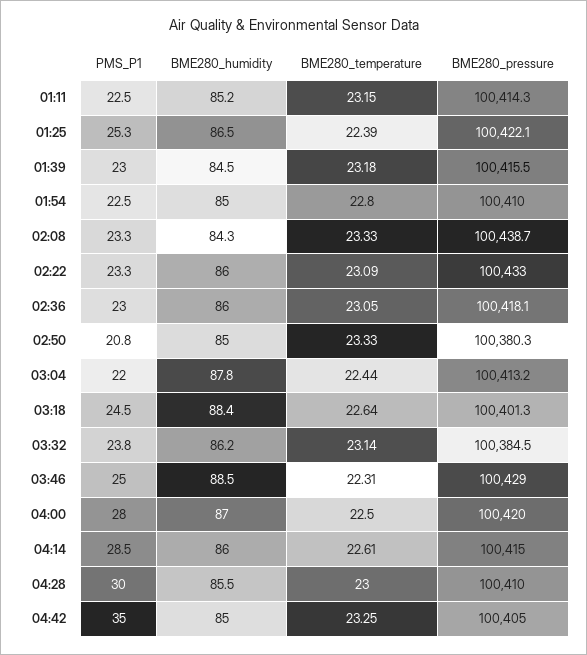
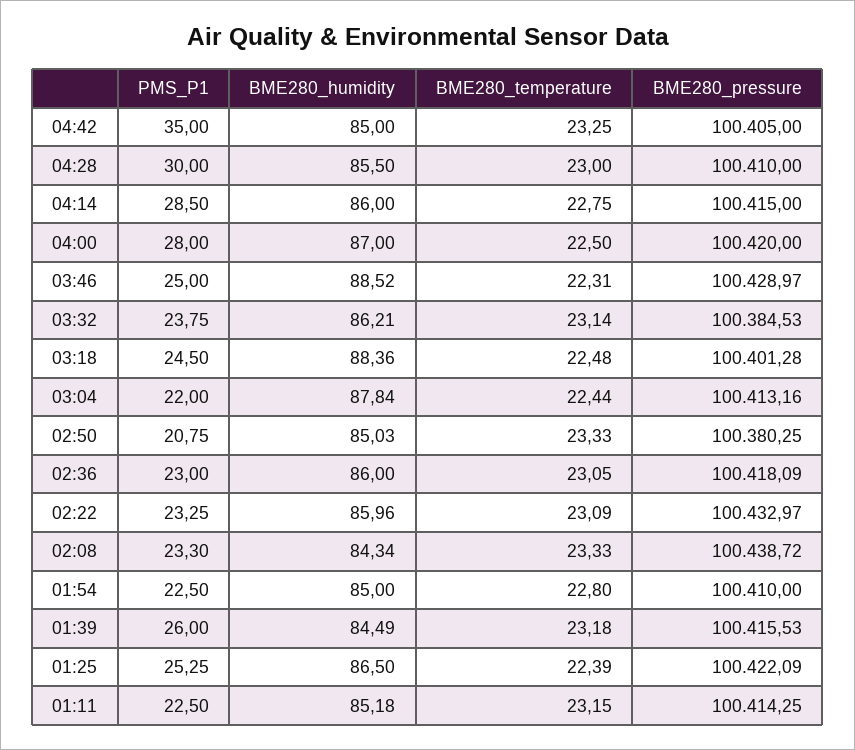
  {
    "PMS_P1": {
      "01:11": 22.5,
      "01:25": 25.25,
-     "01:39": 23,
+     "01:39": 26,
      "01:54": 22.5,
      "02:08": 23.3,
      "02:22": 23.25,
      "02:36": 23,
      "02:50": 20.75,
      "03:04": 22,
      "03:18": 24.5,
      "03:32": 23.75,
      "03:46": 25,
      "04:00": 28,
      "04:14": 28.5,
      "04:28": 30,
      "04:42": 35
    },
    "BME280_humidity": {
      "01:11": 85.18,
      "01:25": 86.5,
      "01:39": 84.49,
      "01:54": 85,
      "02:08": 84.34,
      "02:22": 85.96,
      "02:36": 86,
      "02:50": 85.03,
      "03:04": 87.84,
      "03:18": 88.36,
      "03:32": 86.21,
      "03:46": 88.52,
      "04:00": 87,
      "04:14": 86,
      "04:28": 85.5,
      "04:42": 85
    },
    "BME280_temperature": {
      "01:11": 23.15,
      "01:25": 22.39,
      "01:39": 23.18,
      "01:54": 22.8,
      "02:08": 23.33,
      "02:22": 23.09,
      "02:36": 23.05,
      "02:50": 23.33,
      "03:04": 22.44,
-     "03:18": 22.64,
+     "03:18": 22.48,
      "03:32": 23.14,
      "03:46": 22.31,
      "04:00": 22.5,
-     "04:14": 22.61,
+     "04:14": 22.75,
      "04:28": 23,
      "04:42": 23.25
    },
    "BME280_pressure": {
      "01:11": 100414.25,
      "01:25": 100422.09,
      "01:39": 100415.53,
      "01:54": 100410,
      "02:08": 100438.72,
      "02:22": 100432.97,
      "02:36": 100418.09,
      "02:50": 100380.25,
      "03:04": 100413.16,
      "03:18": 100401.28,
      "03:32": 100384.53,
      "03:46": 100428.97,
      "04:00": 100420,
      "04:14": 100415,
      "04:28": 100410,
      "04:42": 100405
    }
  }

